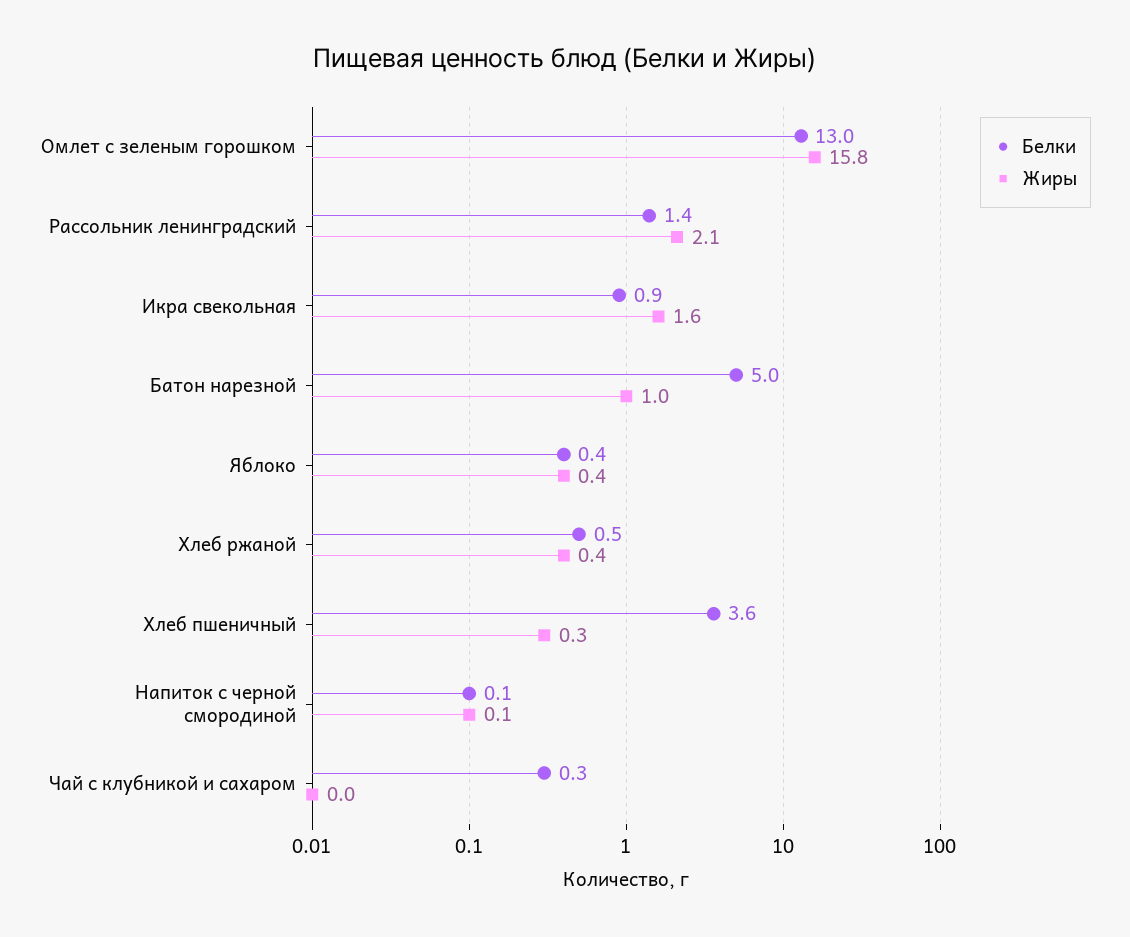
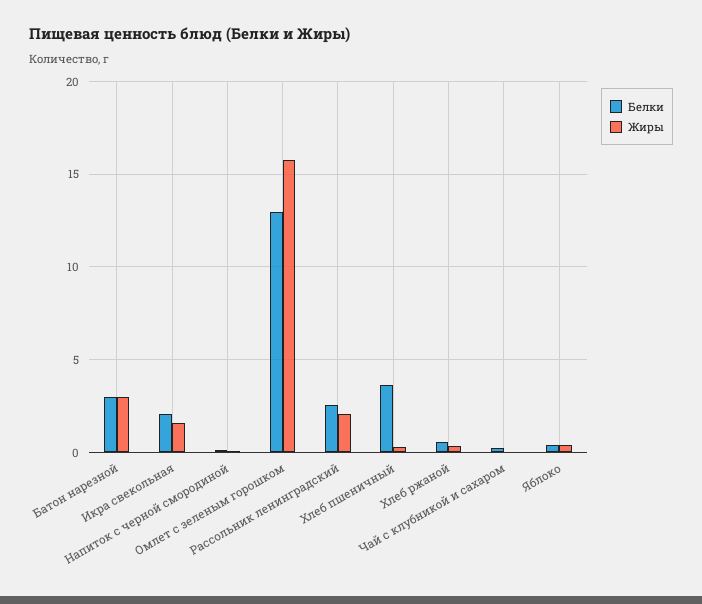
  {
    "Белки": {
      "Омлет с зеленым горошком": 13,
-     "Рассольник ленинградский": 1.4,
+     "Рассольник ленинградский": 2.5,
-     "Икра свекольная": 0.9,
+     "Икра свекольная": 2,
-     "Батон нарезной": 5,
+     "Батон нарезной": 3,
      "Яблоко": 0.4,
      "Хлеб ржаной": 0.5,
      "Хлеб пшеничный": 3.6,
      "Напиток с черной смородиной": 0.1,
      "Чай с клубникой и сахаром": 0.3
    },
    "Жиры": {
      "Омлет с зеленым горошком": 15.8,
      "Рассольник ленинградский": 2.1,
      "Икра свекольная": 1.6,
-     "Батон нарезной": 1,
+     "Батон нарезной": 3,
      "Яблоко": 0.4,
      "Хлеб ржаной": 0.4,
      "Хлеб пшеничный": 0.3,
      "Напиток с черной смородиной": 0.1,
      "Чай с клубникой и сахаром": 0
    }
  }

